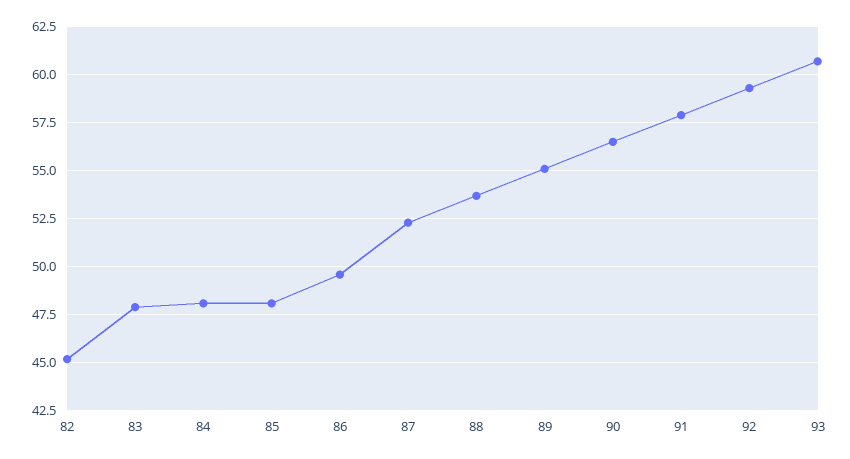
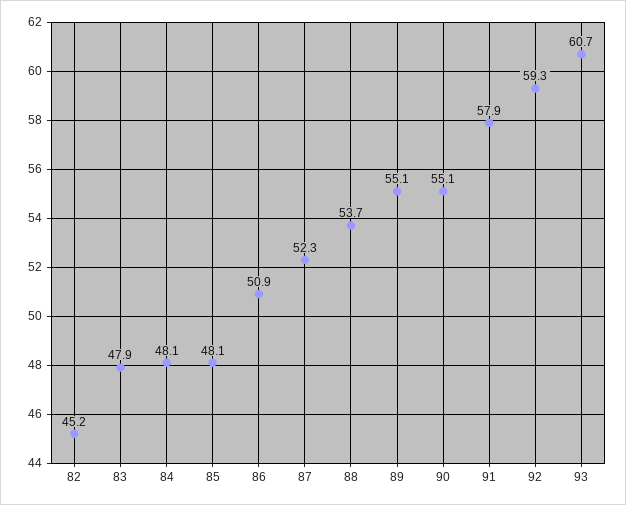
  {
    "82": 45.2,
    "83": 47.9,
    "84": 48.1,
    "85": 48.1,
-   "86": 49.5,
+   "86": 50.9,
    "87": 52.3,
    "88": 53.7,
    "89": 55.1,
-   "90": 56.5,
+   "90": 55.1,
    "91": 57.9,
    "92": 59.3,
    "93": 60.7
  }

